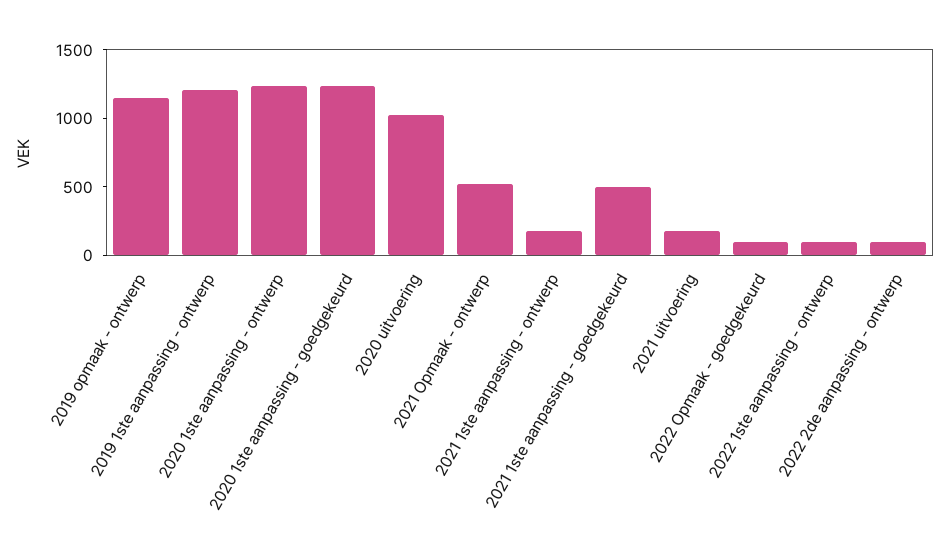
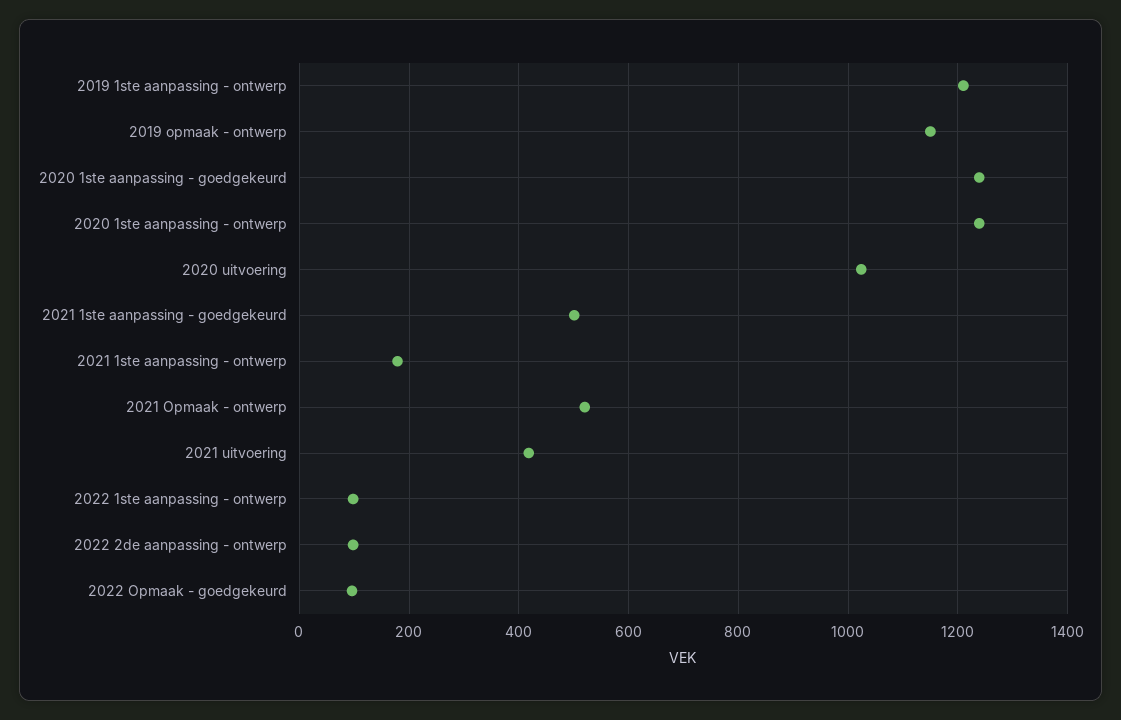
  {
    "2019 opmaak - ontwerp": 1160,
    "2019 1ste aanpassing - ontwerp": 1220,
    "2020 1ste aanpassing - ontwerp": 1240,
    "2020 1ste aanpassing - goedgekeurd": 1240,
    "2020 uitvoering": 1020,
    "2021 Opmaak - ontwerp": 520,
    "2021 1ste aanpassing - ontwerp": 180,
    "2021 1ste aanpassing - goedgekeurd": 500,
-   "2021 uitvoering": 200,
+   "2021 uitvoering": 420,
    "2022 Opmaak - goedgekeurd": 100,
    "2022 1ste aanpassing - ontwerp": 100,
    "2022 2de aanpassing - ontwerp": 100
  }

